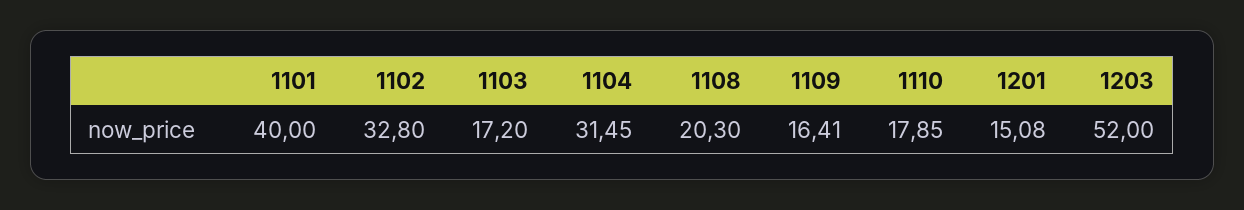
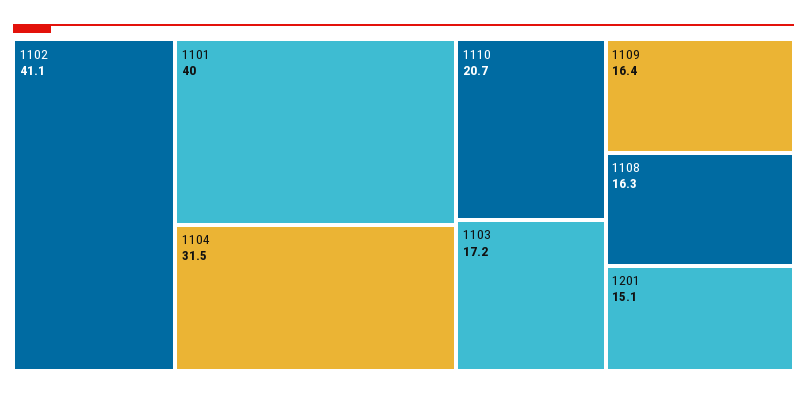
  {
    "1101": 40,
-   "1102": 32.8,
+   "1102": 41.1,
    "1103": 17.2,
    "1104": 31.45,
-   "1108": 20.3,
+   "1108": 16.3,
    "1109": 16.41,
-   "1110": 17.85,
+   "1110": 20.7,
-   "1201": 15.08,
+   "1201": 15.08
-   "1203": 52
  }

